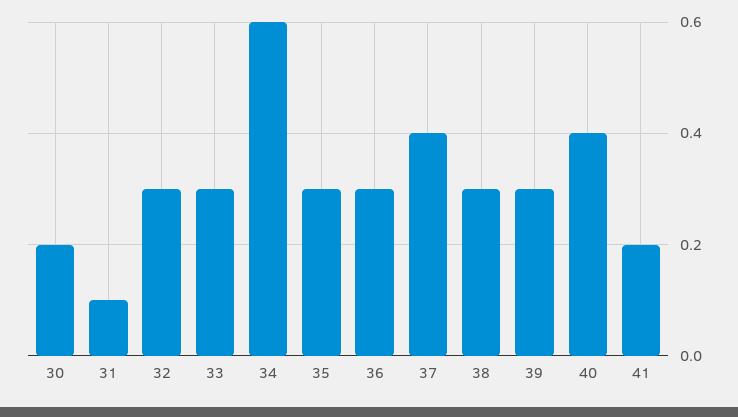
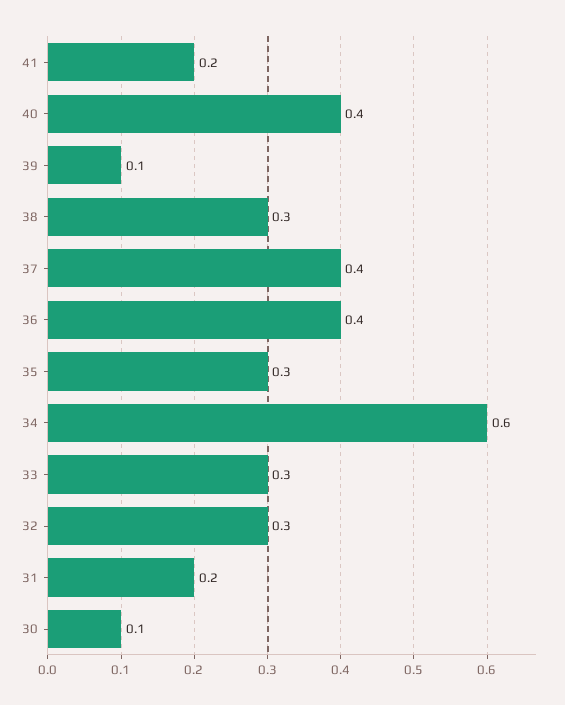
  {
-   "30": 0.2,
+   "30": 0.1,
-   "31": 0.1,
+   "31": 0.2,
    "32": 0.3,
    "33": 0.3,
    "34": 0.6,
    "35": 0.3,
-   "36": 0.3,
+   "36": 0.4,
    "37": 0.4,
    "38": 0.3,
-   "39": 0.3,
+   "39": 0.1,
    "40": 0.4,
    "41": 0.2
  }

